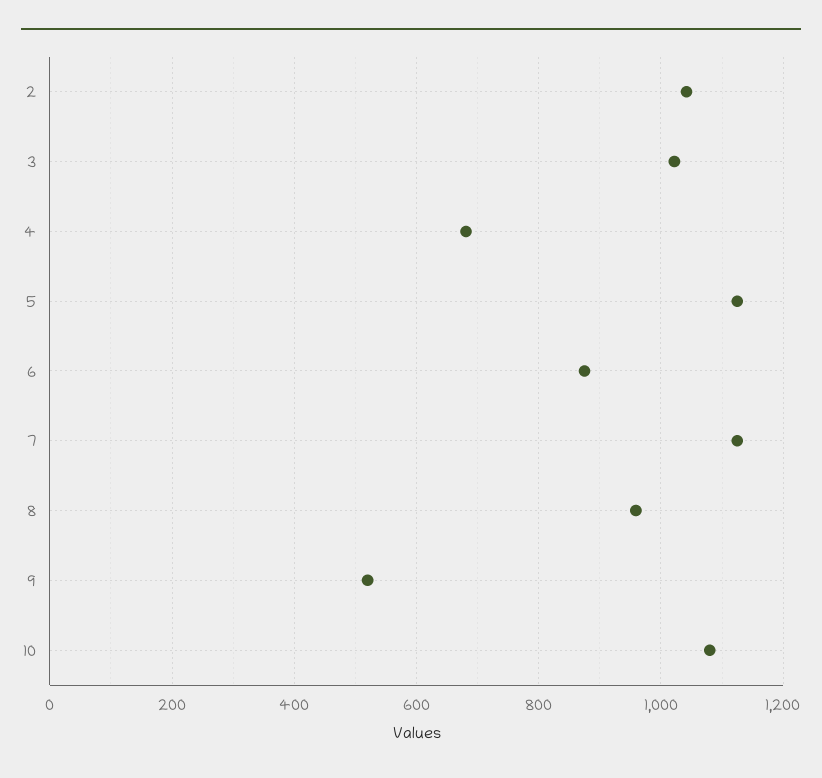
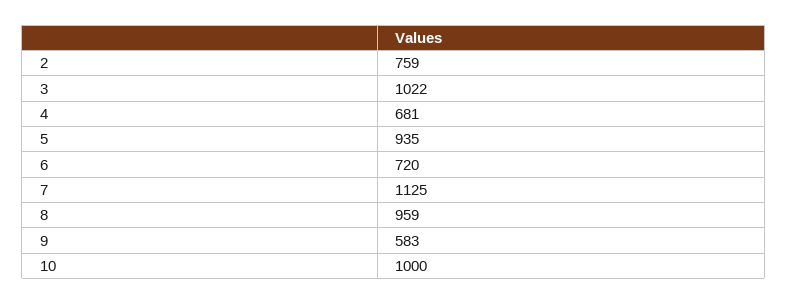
  {
-   "2": 1040,
+   "2": 759,
    "3": 1022,
    "4": 681,
-   "5": 1120,
+   "5": 935,
-   "6": 880,
+   "6": 720,
    "7": 1125,
    "8": 959,
-   "9": 520,
+   "9": 583,
-   "10": 1080
+   "10": 1000
  }

